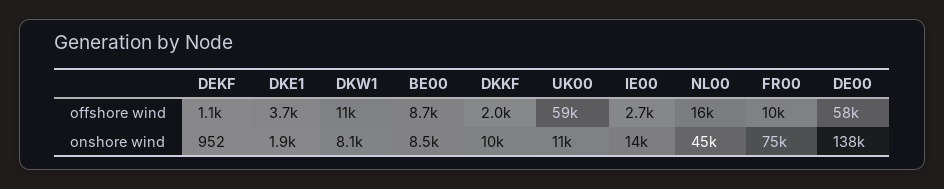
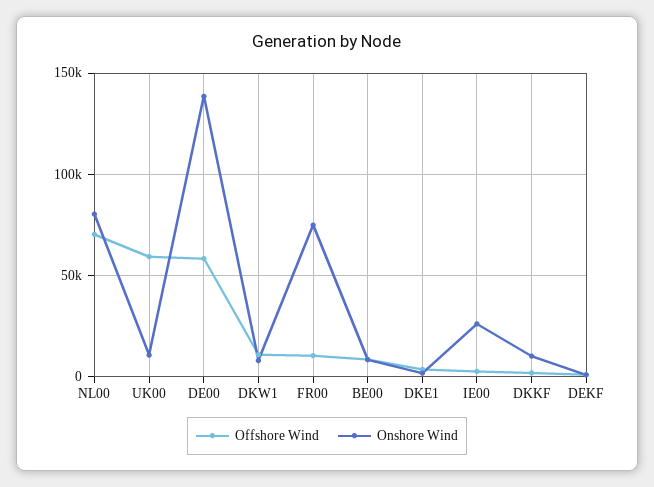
  {
    "offshore wind": {
      "DEKF": 1100,
      "DKE1": 3700,
      "DKW1": 11000,
      "BE00": 8700,
      "DKKF": 2000,
      "UK00": 59000,
      "IE00": 2700,
-     "NL00": 16000,
+     "NL00": 70000,
      "FR00": 10000,
      "DE00": 58000
    },
    "onshore wind": {
      "DEKF": 952,
      "DKE1": 1900,
      "DKW1": 8100,
      "BE00": 8500,
      "DKKF": 10000,
      "UK00": 11000,
-     "IE00": 14000,
+     "IE00": 25000,
-     "NL00": 45000,
+     "NL00": 80000,
      "FR00": 75000,
      "DE00": 138000
    }
  }

